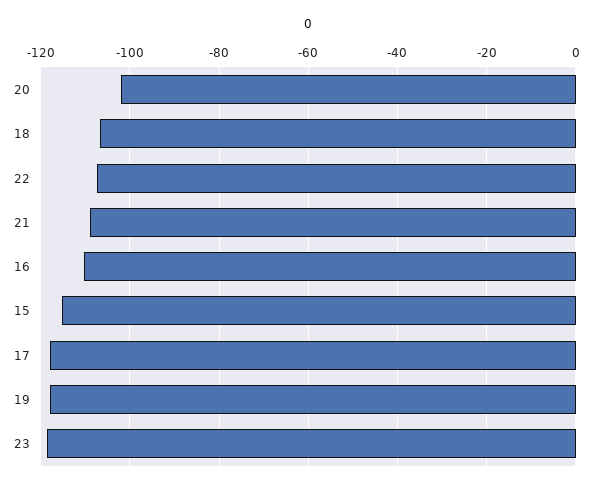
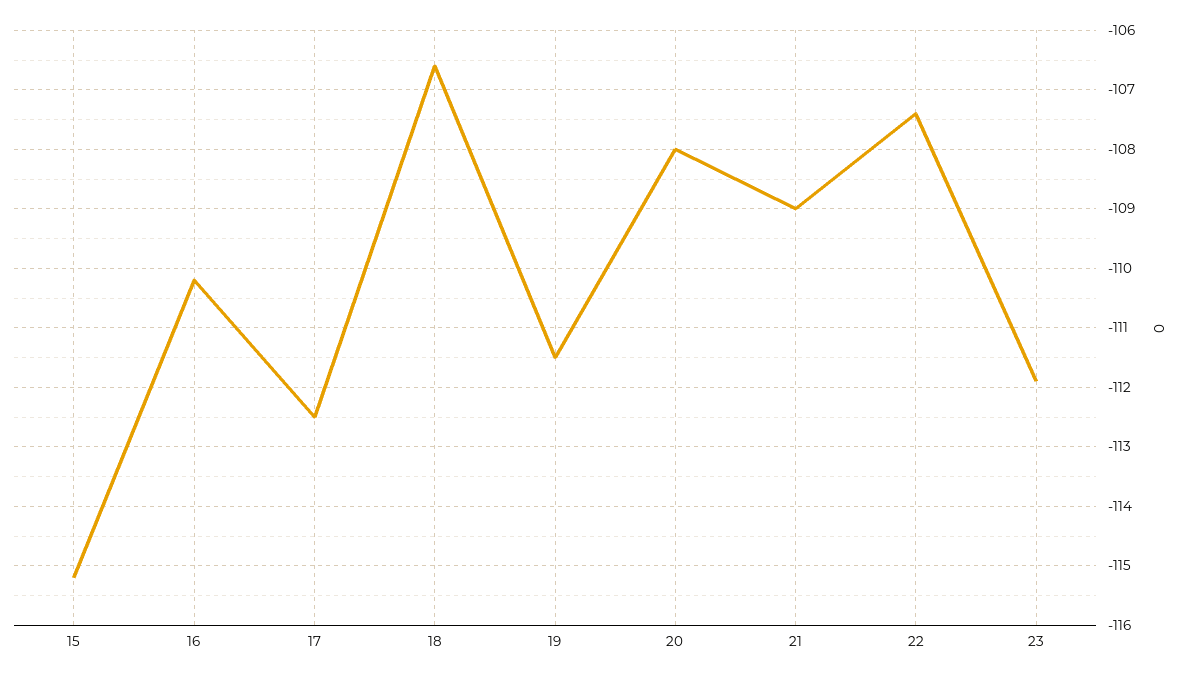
  {
-   "20": -102,
+   "20": -108,
    "18": -106.5,
    "22": -107.5,
    "21": -109,
    "16": -110,
    "15": -115,
-   "17": -118,
+   "17": -112.5,
-   "19": -118,
+   "19": -111.5,
-   "23": -118
+   "23": -112
  }

